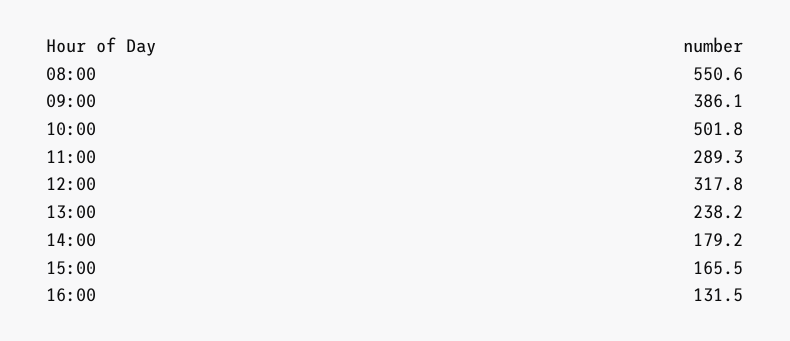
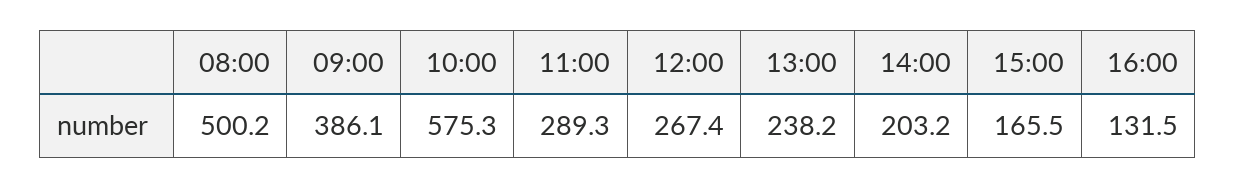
  {
-   "08:00": 550.6,
+   "08:00": 500.2,
    "09:00": 386.1,
-   "10:00": 501.8,
+   "10:00": 575.3,
    "11:00": 289.3,
-   "12:00": 317.8,
+   "12:00": 267.4,
    "13:00": 238.2,
-   "14:00": 179.2,
+   "14:00": 203.2,
    "15:00": 165.5,
    "16:00": 131.5
  }

